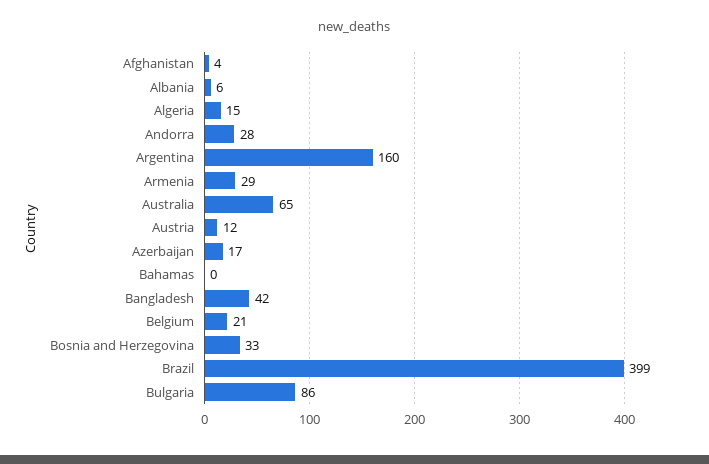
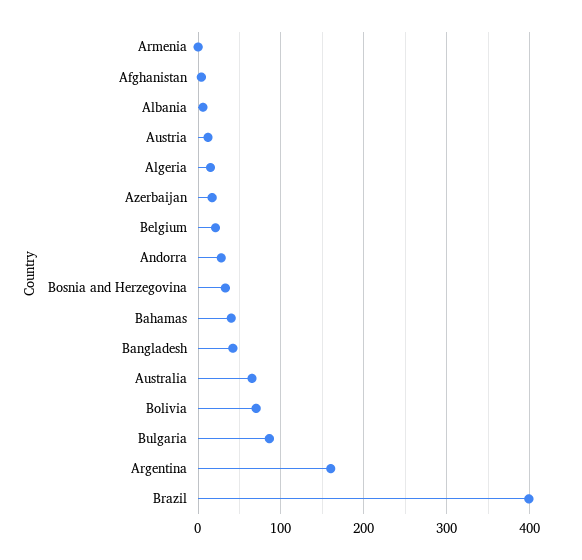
  {
    "Afghanistan": 4,
    "Albania": 6,
    "Algeria": 15,
    "Andorra": 28,
    "Argentina": 160,
-   "Armenia": 29,
+   "Armenia": 0,
    "Australia": 65,
    "Austria": 12,
    "Azerbaijan": 17,
-   "Bahamas": 0,
+   "Bahamas": 40,
    "Bangladesh": 42,
    "Belgium": 21,
    "Bosnia and Herzegovina": 33,
    "Brazil": 399,
-   "Bulgaria": 86
+   "Bulgaria": 86,
+   "Bolivia": 70
  }

